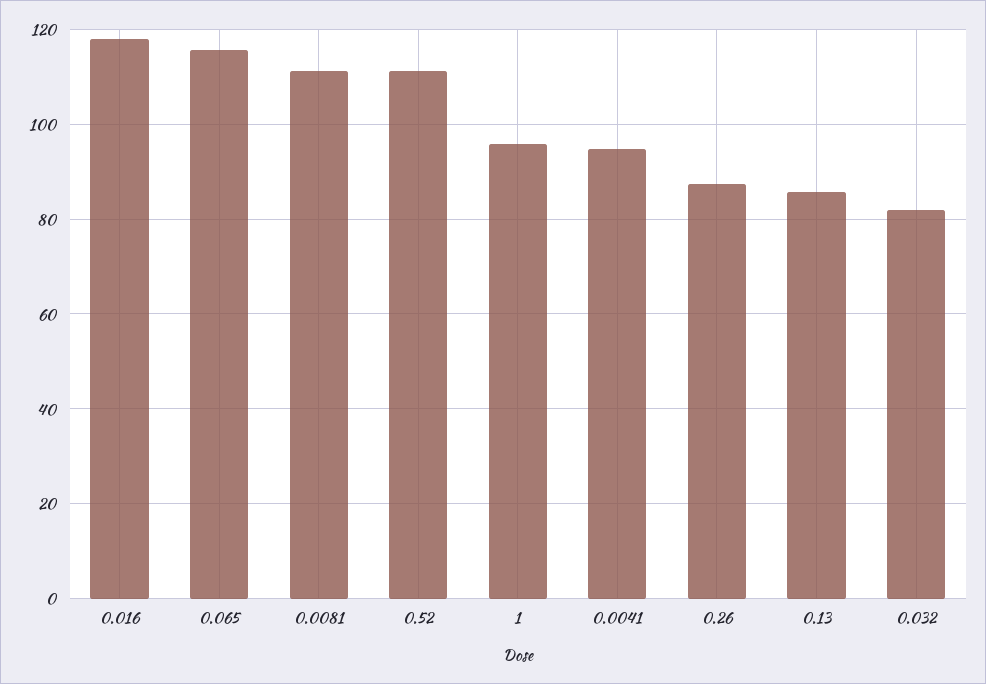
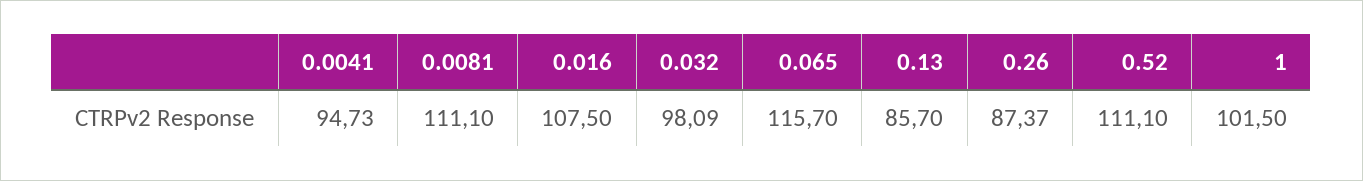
  {
-   "0.016": 118,
+   "0.016": 107.5,
    "0.065": 115.7,
    "0.0081": 111.1,
    "0.52": 111.1,
-   "1": 96,
+   "1": 101.5,
    "0.0041": 94.73,
    "0.26": 87.37,
    "0.13": 85.7,
-   "0.032": 82
+   "0.032": 98.09
  }

